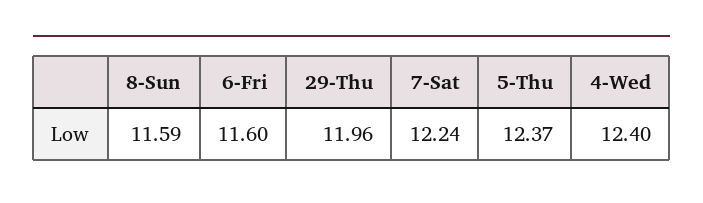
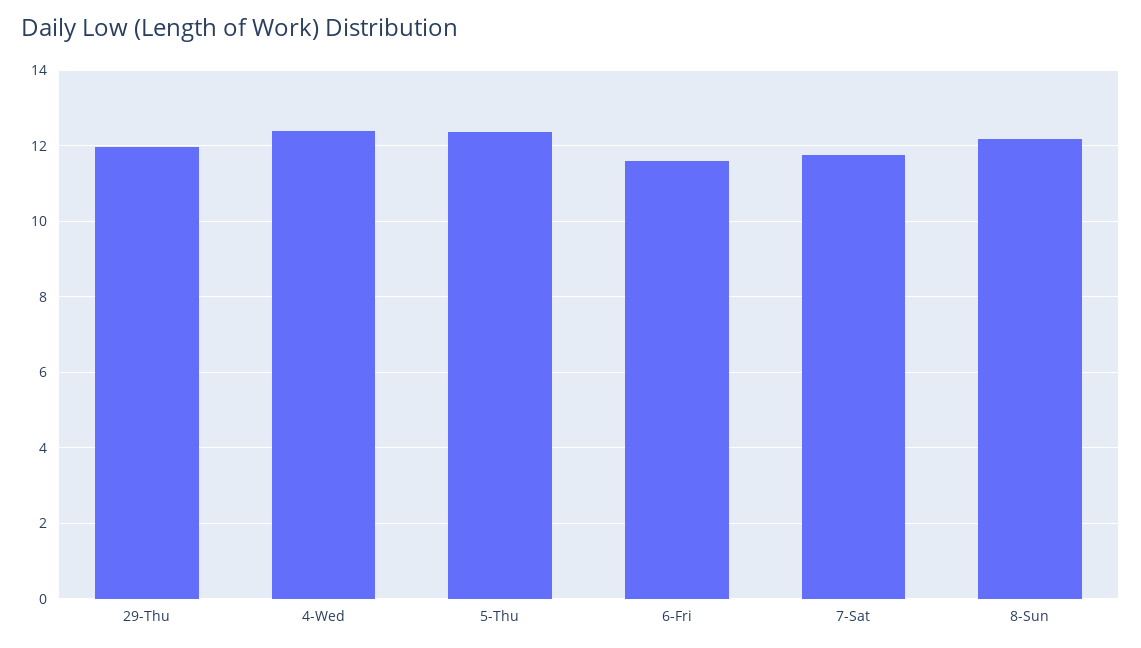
  {
-   "8-Sun": 11.59,
+   "8-Sun": 12.2,
    "6-Fri": 11.6,
    "29-Thu": 11.96,
-   "7-Sat": 12.24,
+   "7-Sat": 11.8,
    "5-Thu": 12.37,
    "4-Wed": 12.4
  }

